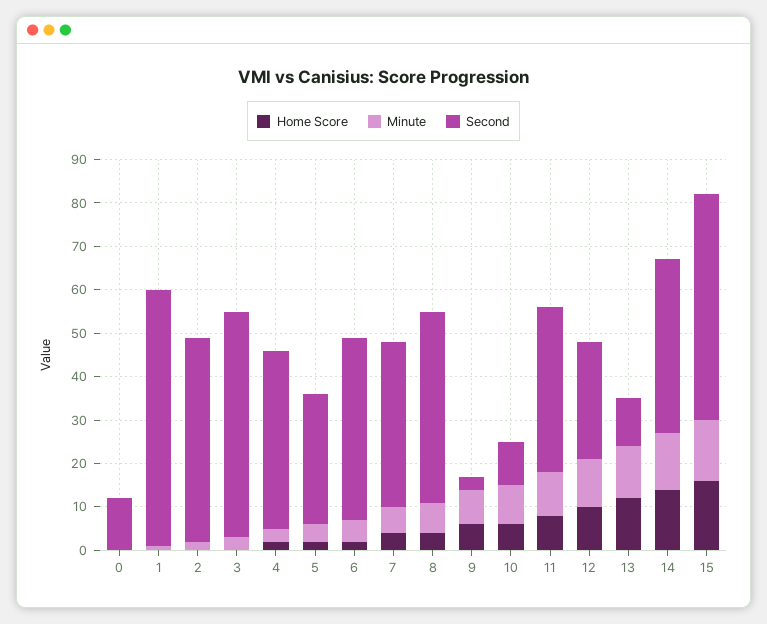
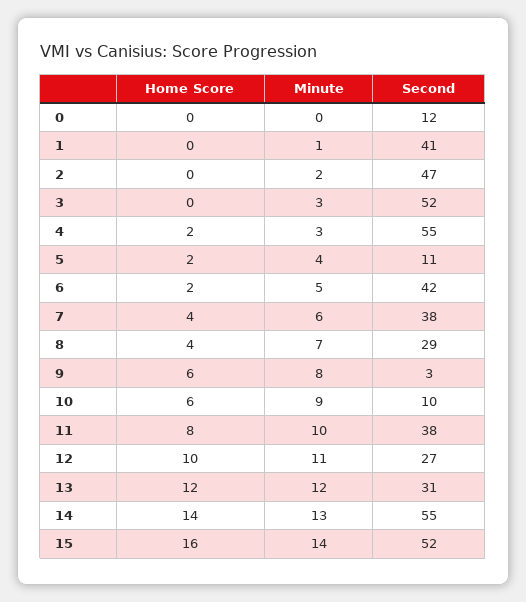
  {
    "Home Score": {
      "0": 0,
      "1": 0,
      "2": 0,
      "3": 0,
      "4": 2,
      "5": 2,
      "6": 2,
      "7": 4,
      "8": 4,
      "9": 6,
      "10": 6,
      "11": 8,
      "12": 10,
      "13": 12,
      "14": 14,
      "15": 16
    },
    "Minute": {
      "0": 0,
      "1": 1,
      "2": 2,
      "3": 3,
      "4": 3,
      "5": 4,
      "6": 5,
      "7": 6,
      "8": 7,
      "9": 8,
      "10": 9,
      "11": 10,
      "12": 11,
      "13": 12,
      "14": 13,
      "15": 14
    },
    "Second": {
      "0": 12,
-     "1": 60,
+     "1": 41,
      "2": 47,
      "3": 52,
-     "4": 40,
+     "4": 55,
-     "5": 30,
+     "5": 11,
      "6": 42,
      "7": 38,
-     "8": 45,
+     "8": 29,
      "9": 3,
      "10": 10,
      "11": 38,
      "12": 27,
-     "13": 10,
+     "13": 31,
-     "14": 40,
+     "14": 55,
      "15": 52
    }
  }

